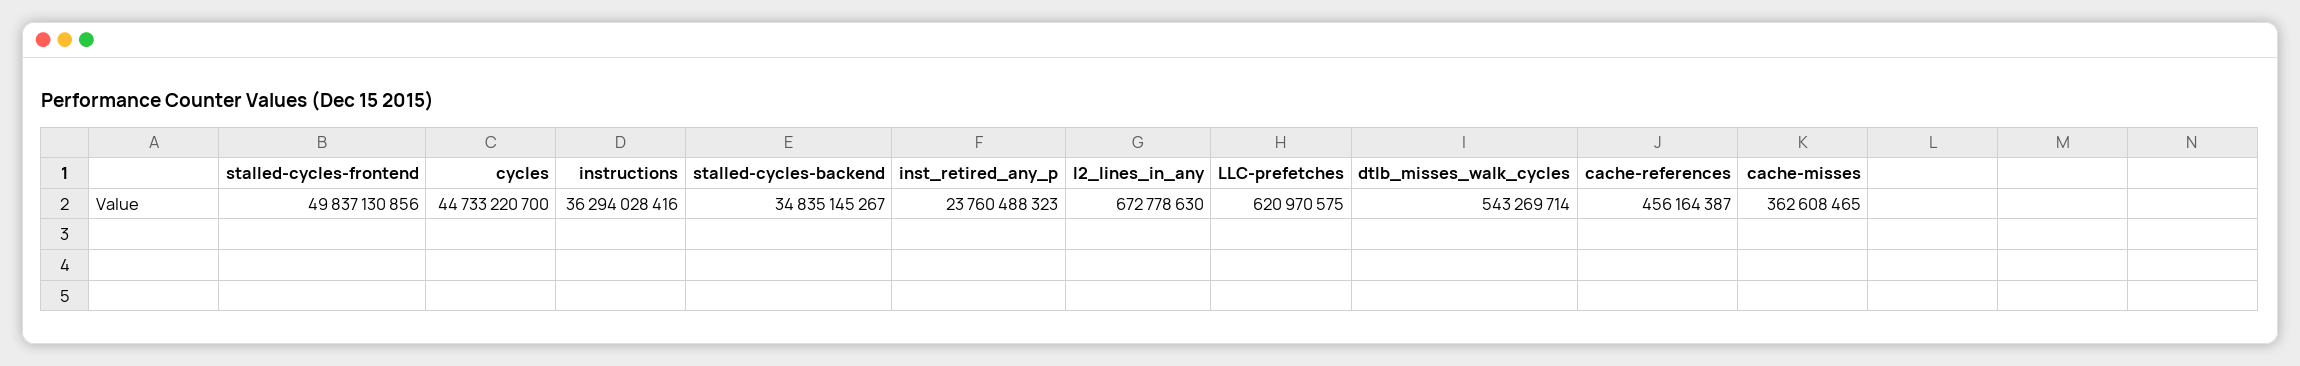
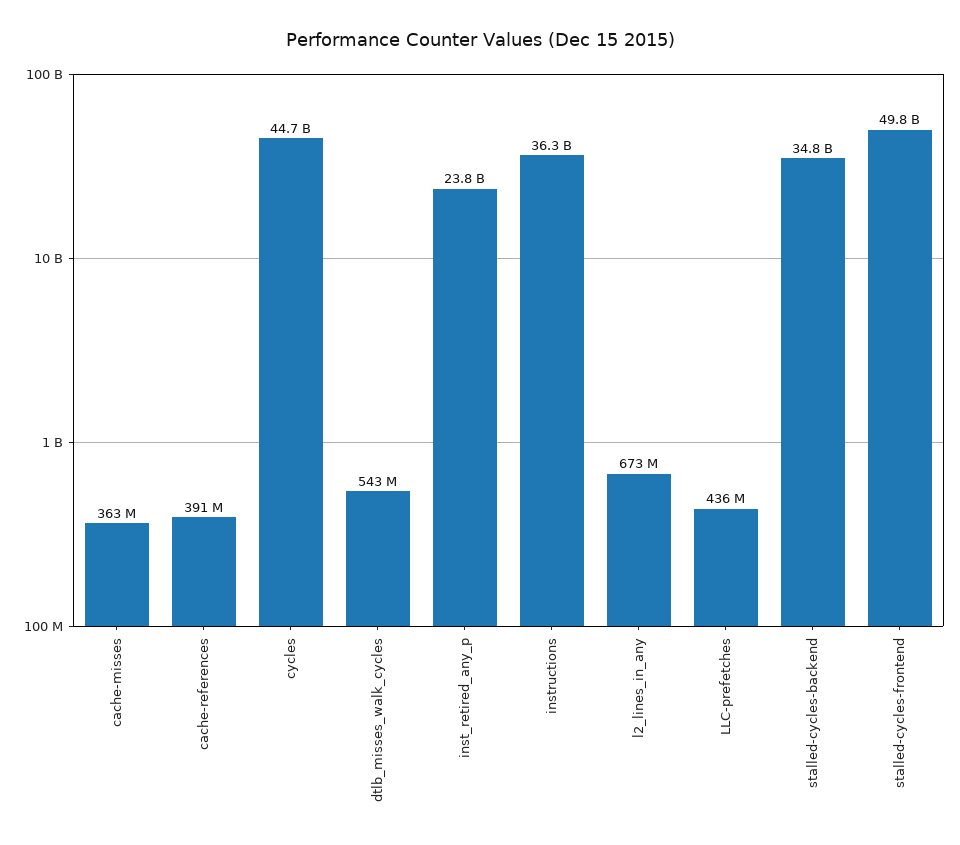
  {
    "stalled-cycles-frontend": 49837130856,
    "cycles": 44733220700,
    "instructions": 36294028416,
    "stalled-cycles-backend": 34835145267,
    "inst_retired_any_p": 23760488323,
    "l2_lines_in_any": 672778630,
-   "LLC-prefetches": 620970575,
+   "LLC-prefetches": 436000000,
    "dtlb_misses_walk_cycles": 543269714,
-   "cache-references": 456164387,
+   "cache-references": 391000000,
    "cache-misses": 362608465
  }

